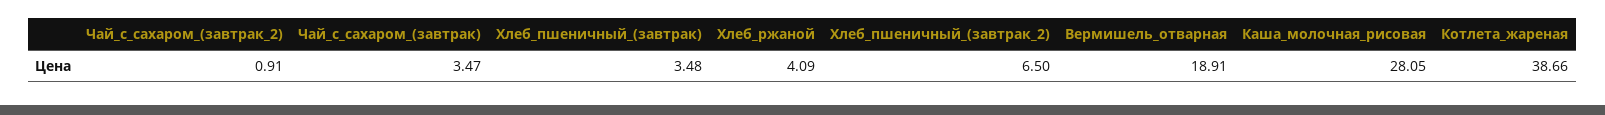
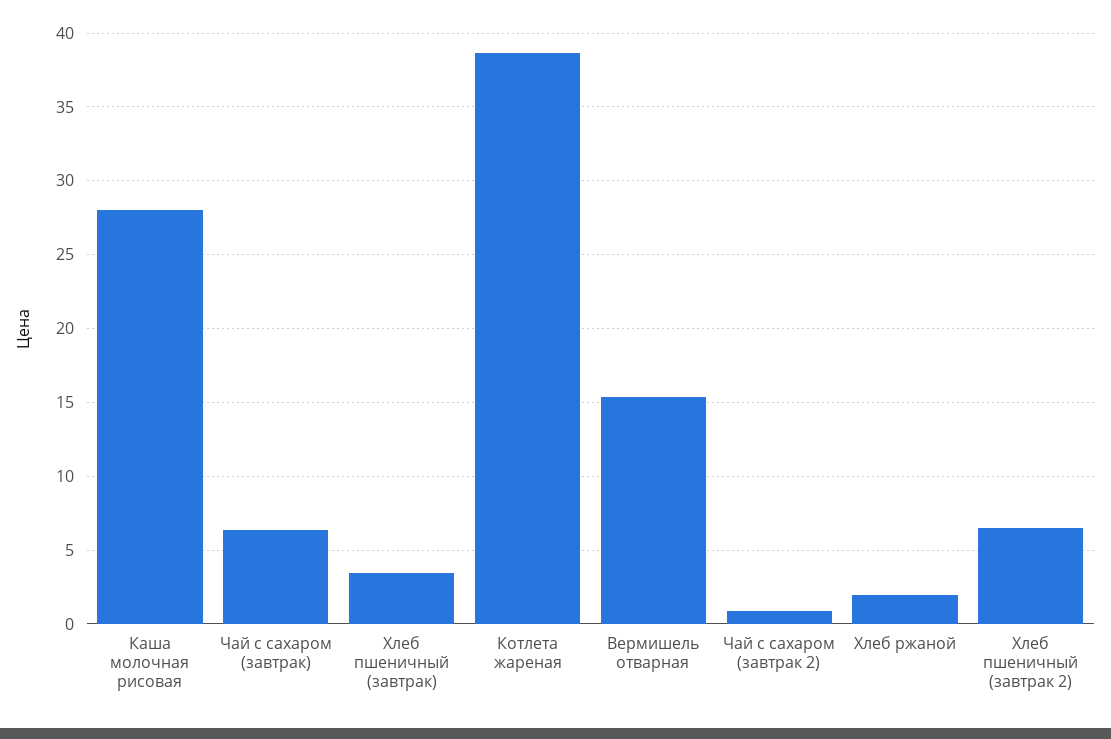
  {
    "Чай_с_сахаром_(завтрак_2)": 0.91,
-   "Чай_с_сахаром_(завтрак)": 3.47,
+   "Чай_с_сахаром_(завтрак)": 6.5,
    "Хлеб_пшеничный_(завтрак)": 3.48,
-   "Хлеб_ржаной": 4.09,
+   "Хлеб_ржаной": 2,
    "Хлеб_пшеничный_(завтрак_2)": 6.5,
-   "Вермишель_отварная": 18.91,
+   "Вермишель_отварная": 15.5,
    "Каша_молочная_рисовая": 28.05,
    "Котлета_жареная": 38.66
  }

